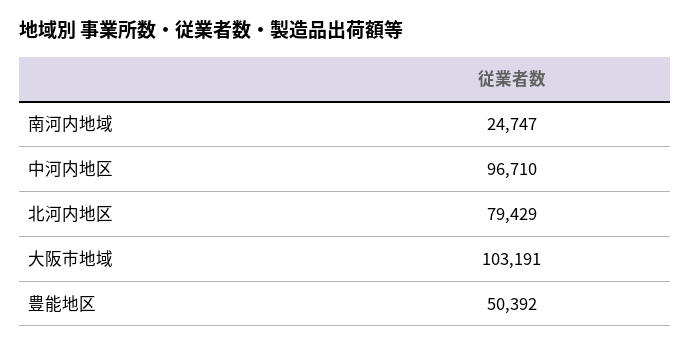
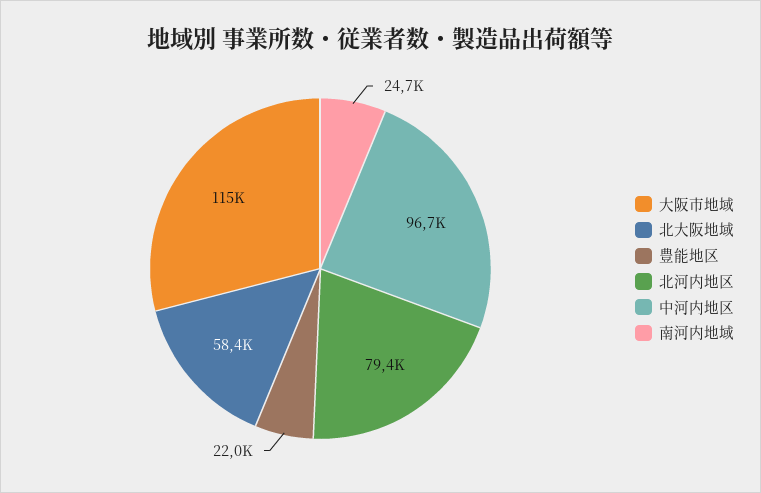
  {
    "南河内地域": 24747,
    "中河内地区": 96710,
    "北河内地区": 79429,
-   "大阪市地域": 103191,
+   "大阪市地域": 115000,
-   "豊能地区": 50392
+   "豊能地区": 22000,
+   "北大阪地域": 58400
  }

